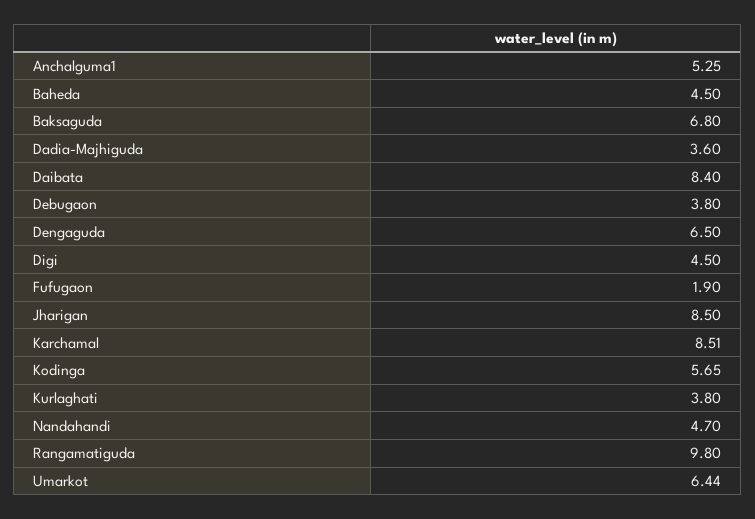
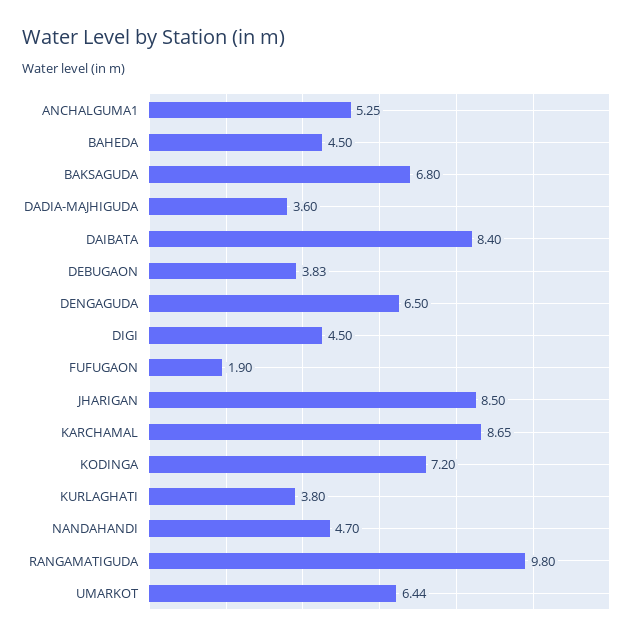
  {
    "Anchalguma1": 5.25,
    "Baheda": 4.5,
    "Baksaguda": 6.8,
    "Dadia-Majhiguda": 3.6,
    "Daibata": 8.4,
-   "Debugaon": 3.8,
+   "Debugaon": 3.83,
    "Dengaguda": 6.5,
    "Digi": 4.5,
    "Fufugaon": 1.9,
    "Jharigan": 8.5,
-   "Karchamal": 8.51,
+   "Karchamal": 8.65,
-   "Kodinga": 5.65,
+   "Kodinga": 7.2,
    "Kurlaghati": 3.8,
    "Nandahandi": 4.7,
    "Rangamatiguda": 9.8,
    "Umarkot": 6.44
  }

